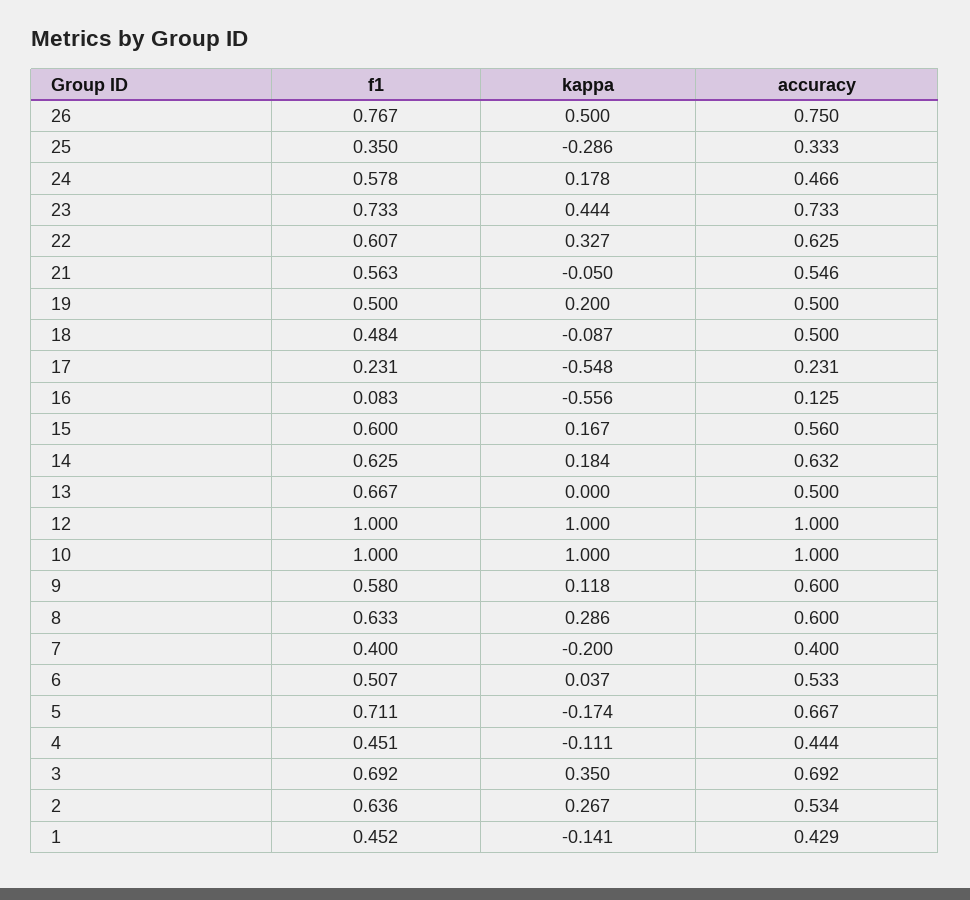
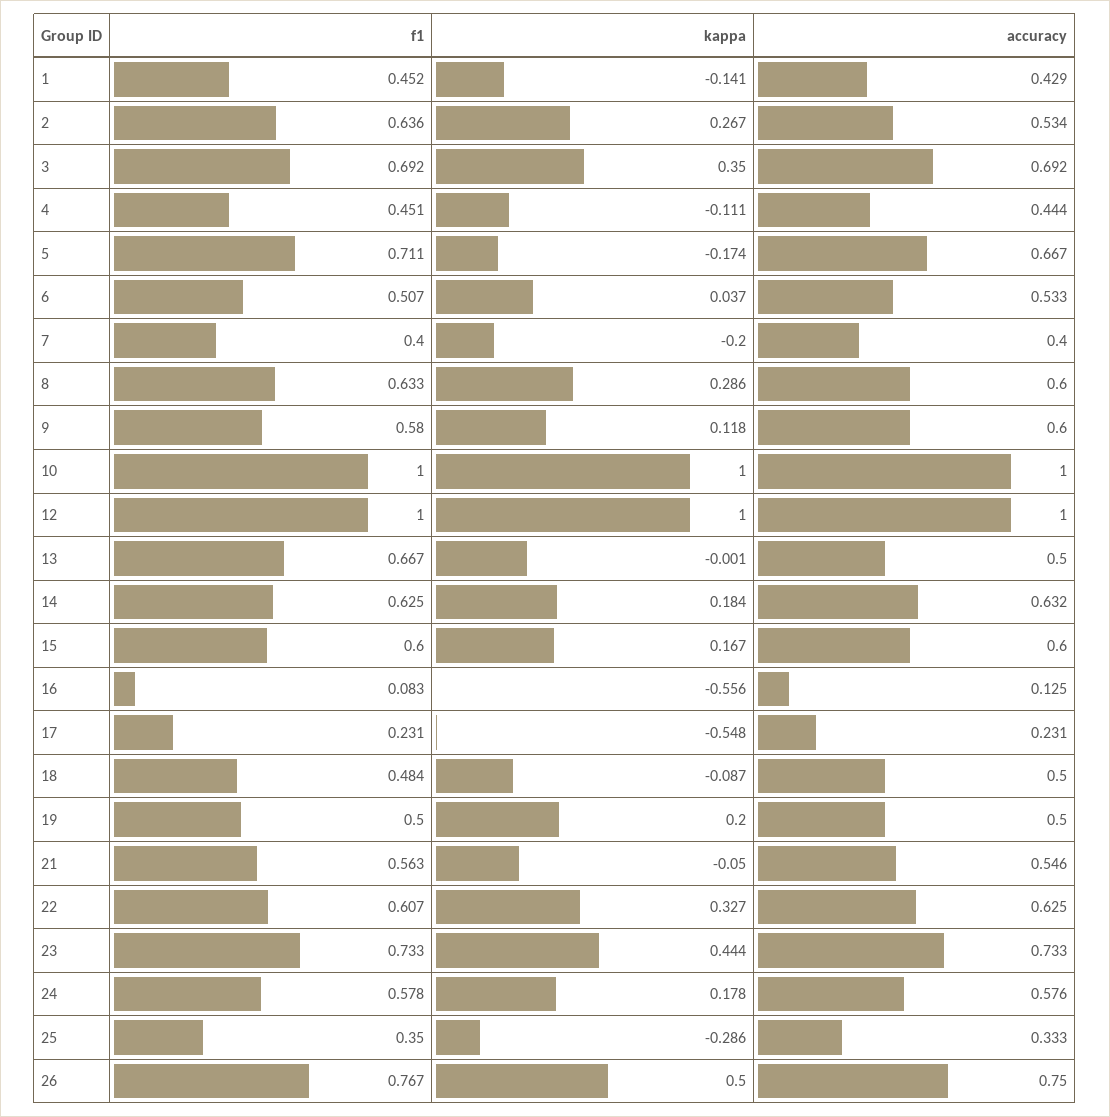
  {
    "f1": {
      "26": 0.767,
      "25": 0.35,
      "24": 0.578,
      "23": 0.733,
      "22": 0.607,
      "21": 0.563,
      "19": 0.5,
      "18": 0.484,
      "17": 0.231,
      "16": 0.083,
      "15": 0.6,
      "14": 0.625,
      "13": 0.667,
      "12": 1,
      "10": 1,
      "9": 0.58,
      "8": 0.633,
      "7": 0.4,
      "6": 0.507,
      "5": 0.711,
      "4": 0.451,
      "3": 0.692,
      "2": 0.636,
      "1": 0.452
    },
    "kappa": {
      "26": 0.5,
      "25": -0.286,
      "24": 0.178,
      "23": 0.444,
      "22": 0.327,
      "21": -0.05,
      "19": 0.2,
      "18": -0.087,
      "17": -0.548,
      "16": -0.556,
      "15": 0.167,
      "14": 0.184,
-     "13": 0,
+     "13": -0.001,
      "12": 1,
      "10": 1,
      "9": 0.118,
      "8": 0.286,
      "7": -0.2,
      "6": 0.037,
      "5": -0.174,
      "4": -0.111,
      "3": 0.35,
      "2": 0.267,
      "1": -0.141
    },
    "accuracy": {
      "26": 0.75,
      "25": 0.333,
-     "24": 0.466,
+     "24": 0.576,
      "23": 0.733,
      "22": 0.625,
      "21": 0.546,
      "19": 0.5,
      "18": 0.5,
      "17": 0.231,
      "16": 0.125,
-     "15": 0.56,
+     "15": 0.6,
      "14": 0.632,
      "13": 0.5,
      "12": 1,
      "10": 1,
      "9": 0.6,
      "8": 0.6,
      "7": 0.4,
      "6": 0.533,
      "5": 0.667,
      "4": 0.444,
      "3": 0.692,
      "2": 0.534,
      "1": 0.429
    }
  }

